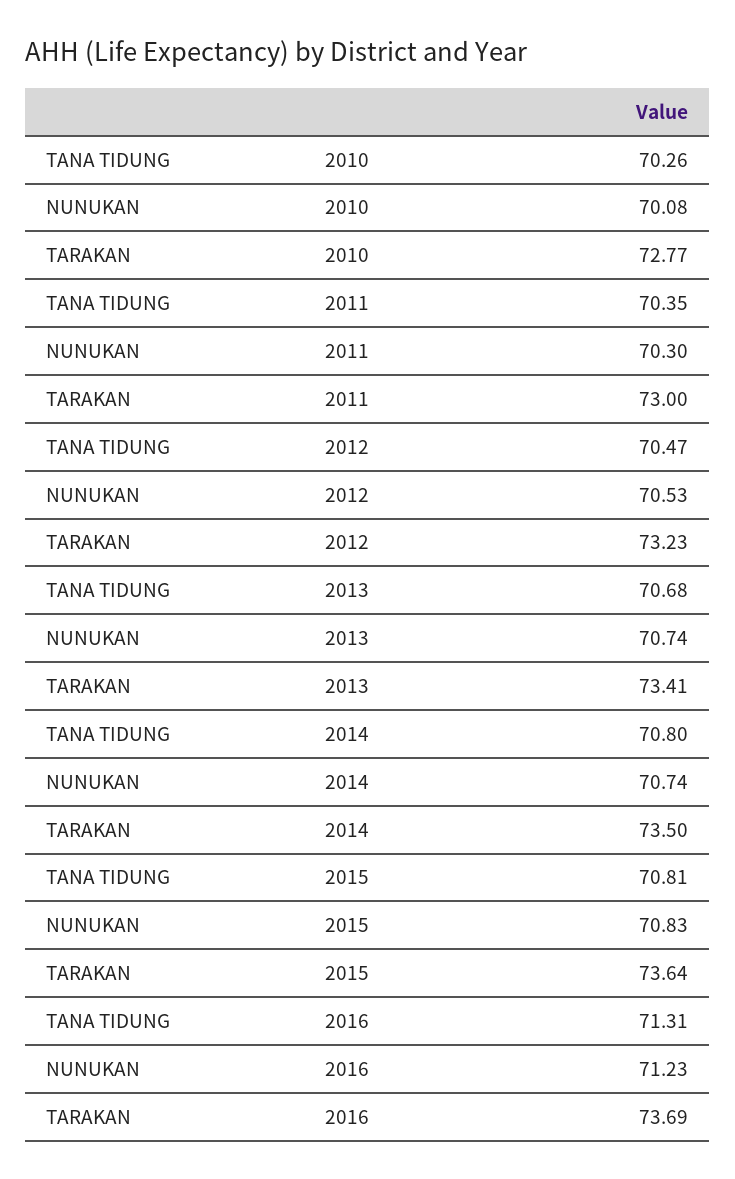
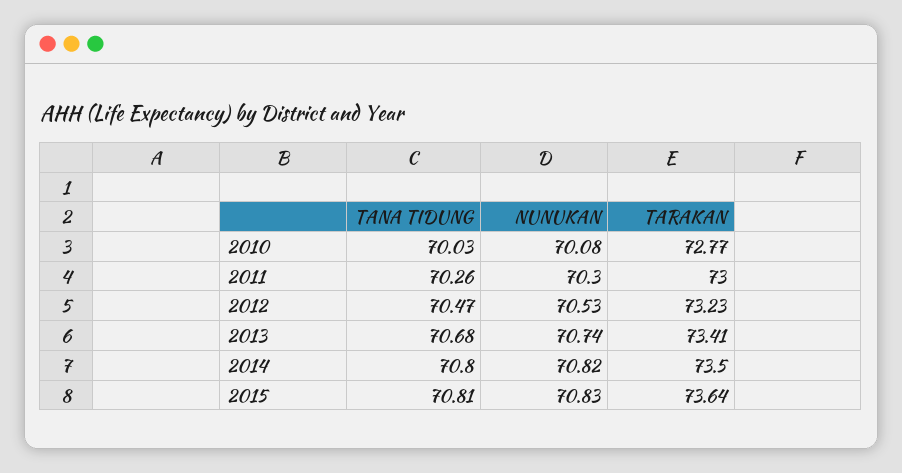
  {
    "TANA TIDUNG": {
-     "2010": 70.26,
+     "2010": 70.03,
-     "2011": 70.35,
+     "2011": 70.26,
      "2012": 70.47,
      "2013": 70.68,
      "2014": 70.8,
-     "2015": 70.81,
+     "2015": 70.81
-     "2016": 71.31
    },
    "NUNUKAN": {
      "2010": 70.08,
      "2011": 70.3,
      "2012": 70.53,
      "2013": 70.74,
-     "2014": 70.74,
+     "2014": 70.82,
-     "2015": 70.83,
+     "2015": 70.83
-     "2016": 71.23
    },
    "TARAKAN": {
      "2010": 72.77,
      "2011": 73,
      "2012": 73.23,
      "2013": 73.41,
      "2014": 73.5,
-     "2015": 73.64,
+     "2015": 73.64
-     "2016": 73.69
    }
  }

